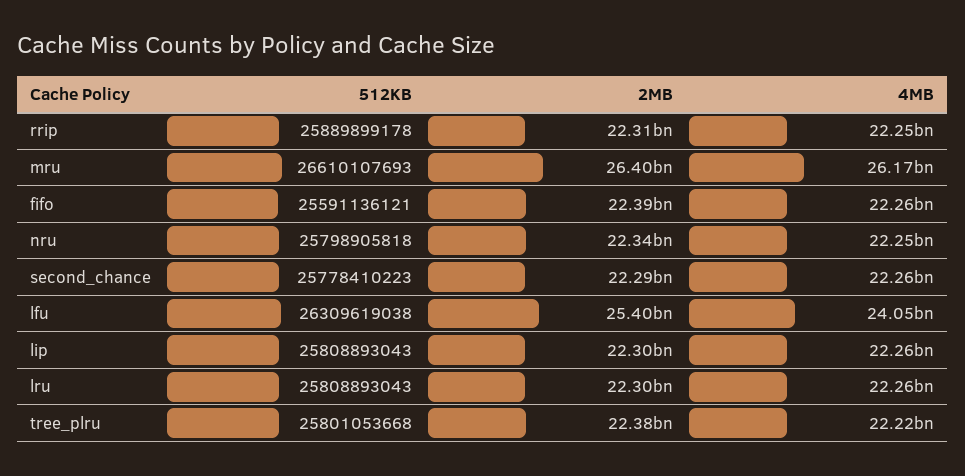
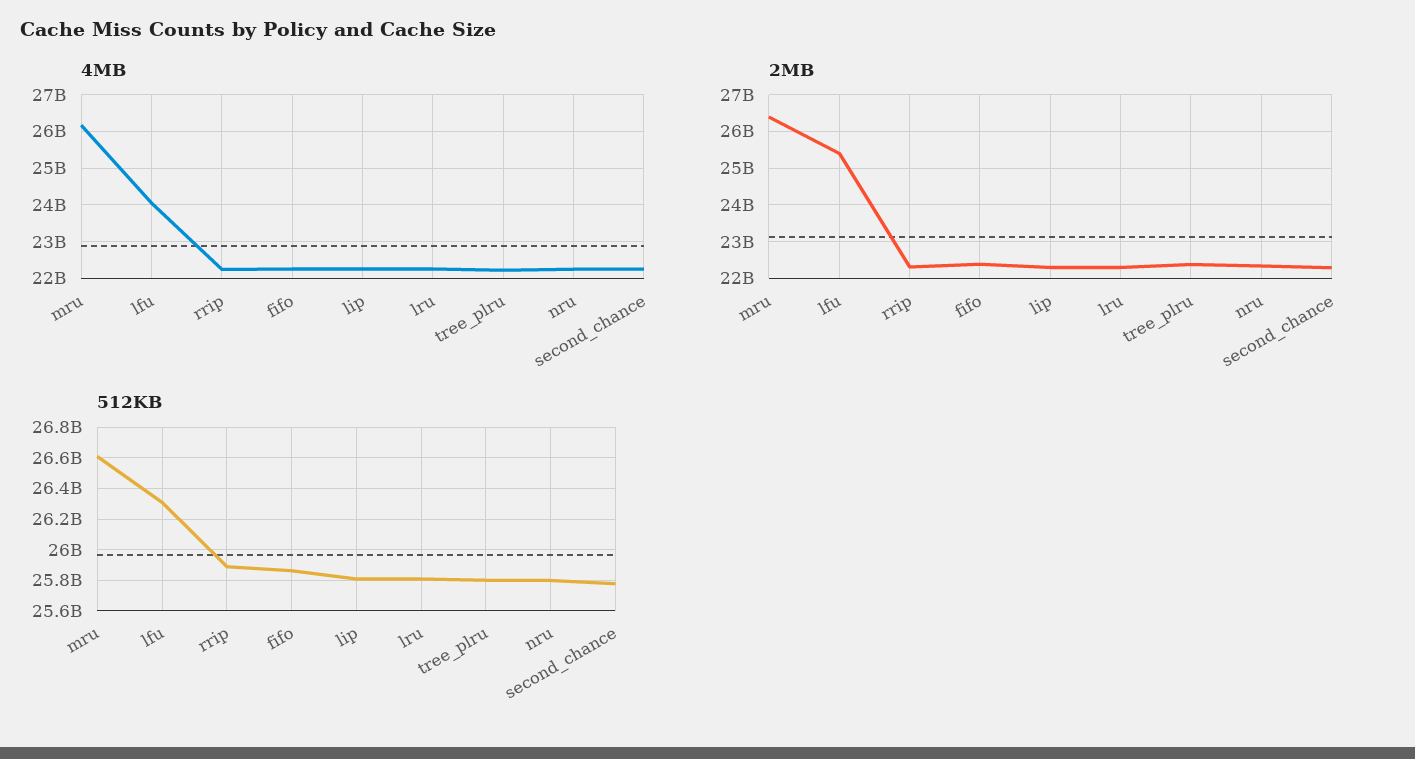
  {
    "512KB": {
      "rrip": 25889899178,
      "mru": 26610107693,
-     "fifo": 25591136121,
+     "fifo": 25850000000,
      "nru": 25798905818,
      "second_chance": 25778410223,
      "lfu": 26309619038,
      "lip": 25808893043,
      "lru": 25808893043,
      "tree_plru": 25801053668
    },
    "2MB": {
      "rrip": 22310000000,
      "mru": 26400000000,
      "fifo": 22390000000,
      "nru": 22340000000,
      "second_chance": 22290000000,
      "lfu": 25400000000,
      "lip": 22300000000,
      "lru": 22300000000,
      "tree_plru": 22380000000
    },
    "4MB": {
      "rrip": 22250000000,
      "mru": 26170000000,
      "fifo": 22260000000,
      "nru": 22250000000,
      "second_chance": 22260000000,
      "lfu": 24050000000,
      "lip": 22260000000,
      "lru": 22260000000,
      "tree_plru": 22220000000
    }
  }

